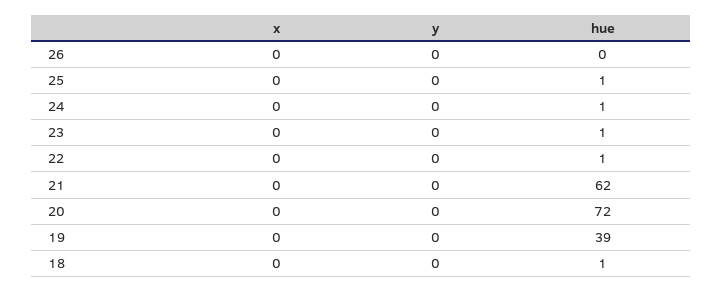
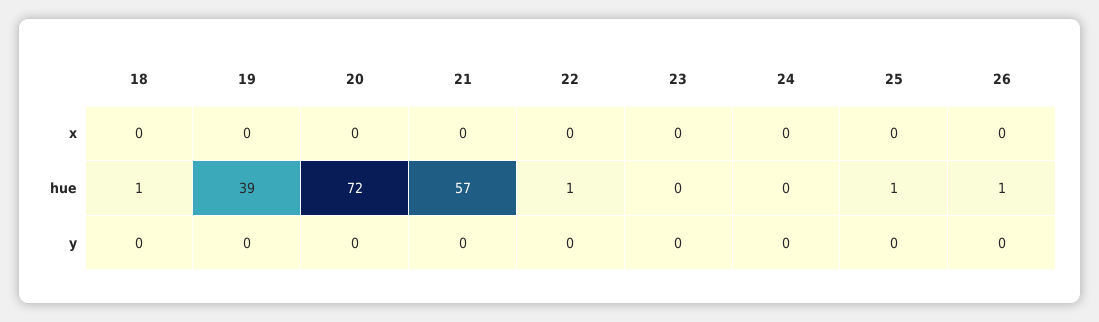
  {
    "x": {
      "26": 0,
      "25": 0,
      "24": 0,
      "23": 0,
      "22": 0,
      "21": 0,
      "20": 0,
      "19": 0,
      "18": 0
    },
    "y": {
      "26": 0,
      "25": 0,
      "24": 0,
      "23": 0,
      "22": 0,
      "21": 0,
      "20": 0,
      "19": 0,
      "18": 0
    },
    "hue": {
-     "26": 0,
+     "26": 1,
      "25": 1,
-     "24": 1,
+     "24": 0,
-     "23": 1,
+     "23": 0,
      "22": 1,
-     "21": 62,
+     "21": 57,
      "20": 72,
      "19": 39,
      "18": 1
    }
  }

